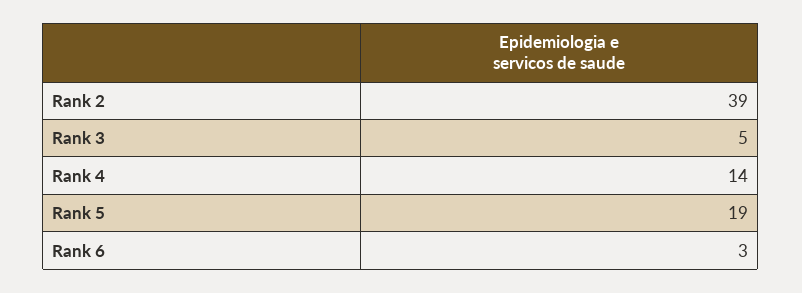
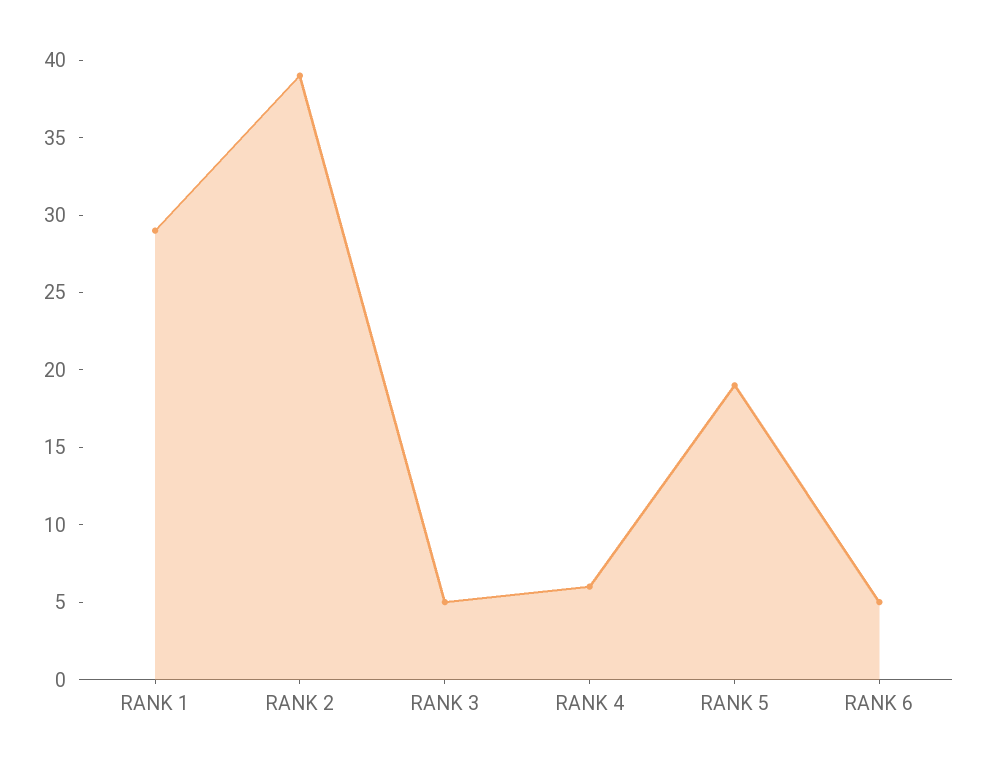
  {
    "Rank 2": 39,
    "Rank 3": 5,
-   "Rank 4": 14,
+   "Rank 4": 6,
    "Rank 5": 19,
-   "Rank 6": 3
+   "Rank 6": 5,
+   "RANK 1": 29
  }

